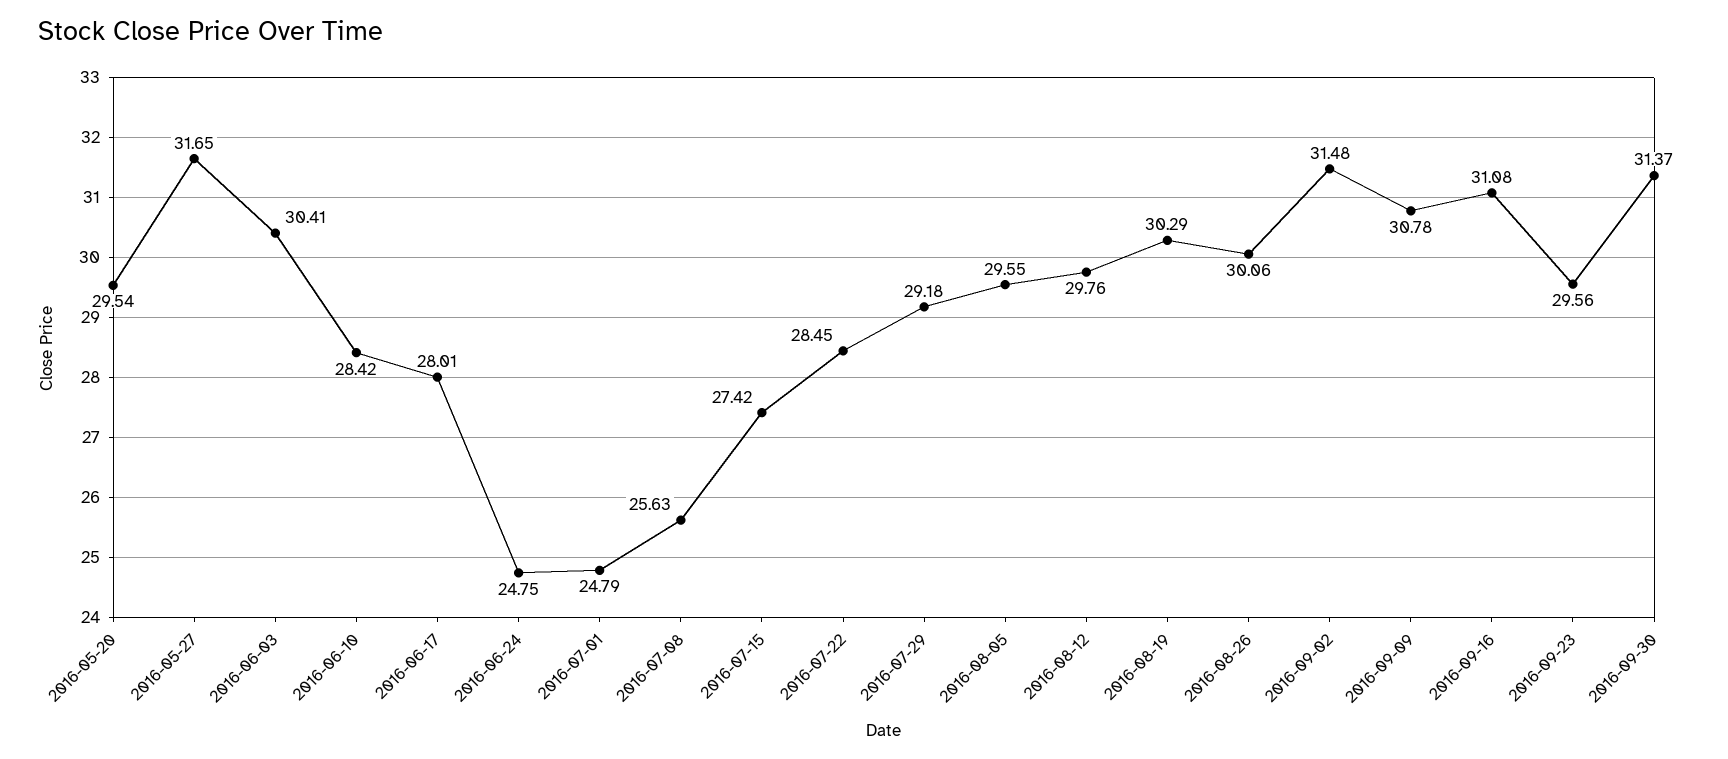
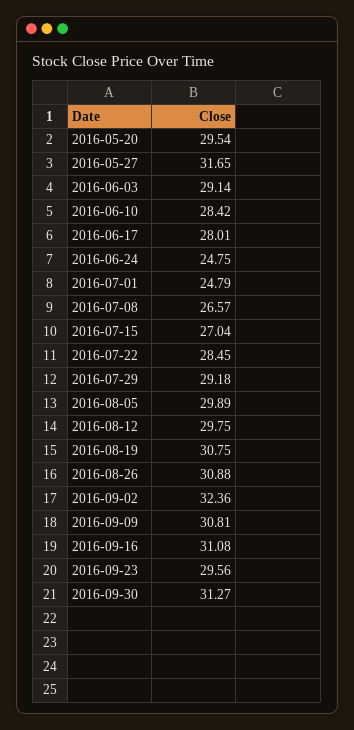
  {
    "2016-05-20": 29.54,
    "2016-05-27": 31.65,
-   "2016-06-03": 30.41,
+   "2016-06-03": 29.14,
    "2016-06-10": 28.42,
    "2016-06-17": 28.01,
    "2016-06-24": 24.75,
    "2016-07-01": 24.79,
-   "2016-07-08": 25.63,
+   "2016-07-08": 26.57,
-   "2016-07-15": 27.42,
+   "2016-07-15": 27.04,
    "2016-07-22": 28.45,
    "2016-07-29": 29.18,
-   "2016-08-05": 29.55,
+   "2016-08-05": 29.89,
-   "2016-08-12": 29.76,
+   "2016-08-12": 29.75,
-   "2016-08-19": 30.29,
+   "2016-08-19": 30.75,
-   "2016-08-26": 30.06,
+   "2016-08-26": 30.88,
-   "2016-09-02": 31.48,
+   "2016-09-02": 32.36,
-   "2016-09-09": 30.78,
+   "2016-09-09": 30.81,
    "2016-09-16": 31.08,
    "2016-09-23": 29.56,
-   "2016-09-30": 31.37
+   "2016-09-30": 31.27
  }

